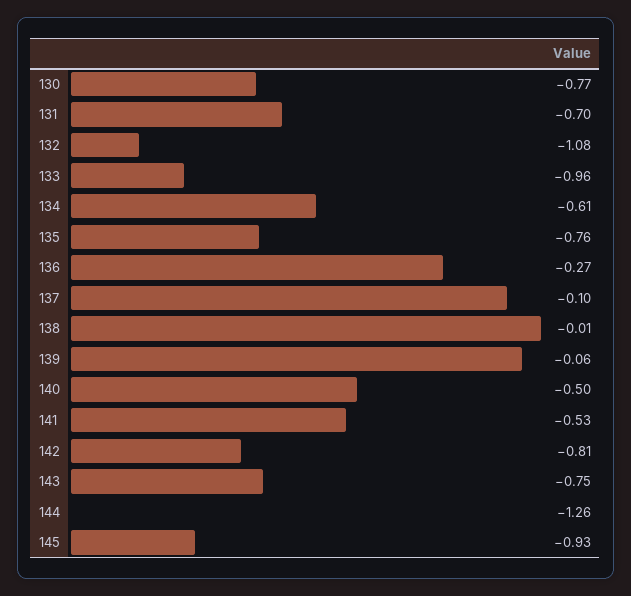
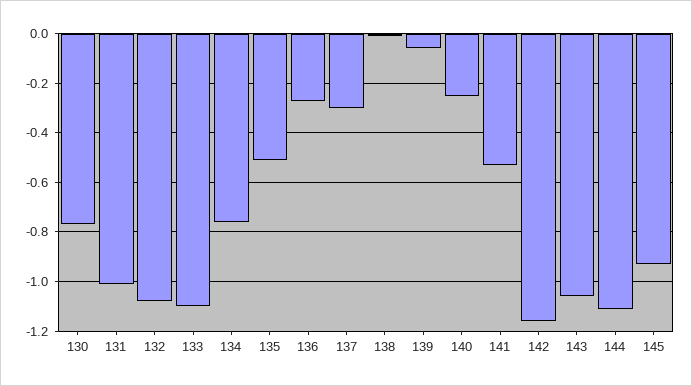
  {
    "130": -0.77,
-   "131": -0.7,
+   "131": -1,
    "132": -1.08,
-   "133": -0.96,
+   "133": -1.1,
-   "134": -0.61,
+   "134": -0.75,
-   "135": -0.76,
+   "135": -0.5,
    "136": -0.27,
-   "137": -0.1,
+   "137": -0.3,
    "138": -0.01,
    "139": -0.06,
-   "140": -0.5,
+   "140": -0.25,
    "141": -0.53,
-   "142": -0.81,
+   "142": -1.15,
-   "143": -0.75,
+   "143": -1.05,
-   "144": -1.26,
+   "144": -1.1,
    "145": -0.93
  }

